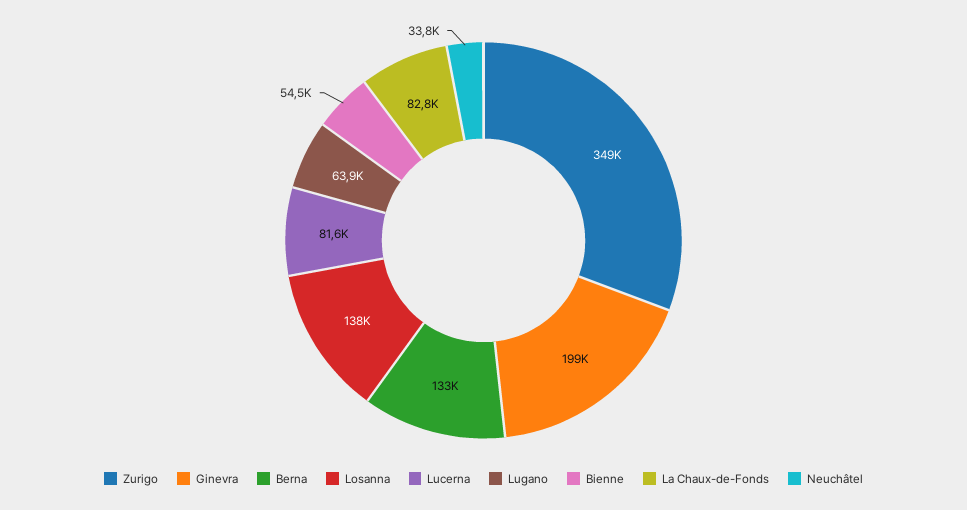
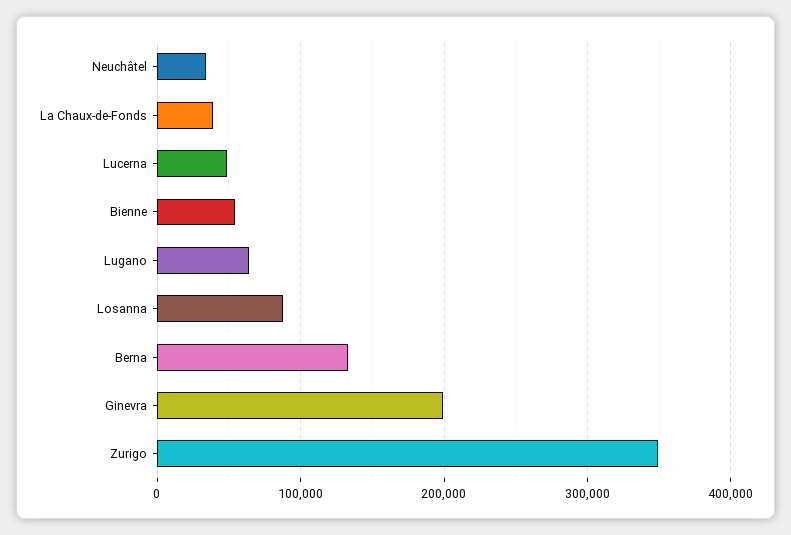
  {
    "Zurigo": 349000,
    "Ginevra": 199000,
    "Berna": 133000,
-   "Losanna": 138000,
+   "Losanna": 90000,
-   "Lucerna": 81600,
+   "Lucerna": 50000,
    "Lugano": 63900,
    "Bienne": 54500,
-   "La Chaux-de-Fonds": 82800,
+   "La Chaux-de-Fonds": 40000,
    "Neuchâtel": 33800
  }

